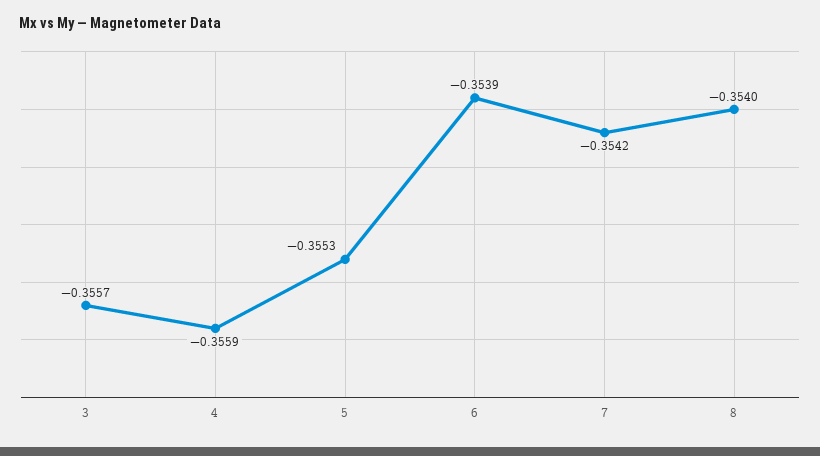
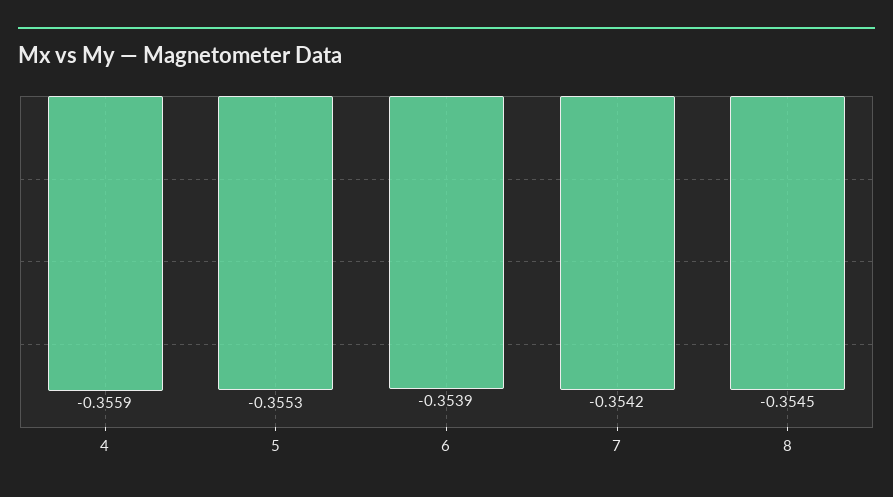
  {
-   "3": -0.3557,
    "4": -0.3559,
    "5": -0.3553,
    "6": -0.3539,
    "7": -0.3542,
-   "8": -0.354
+   "8": -0.3545
  }

